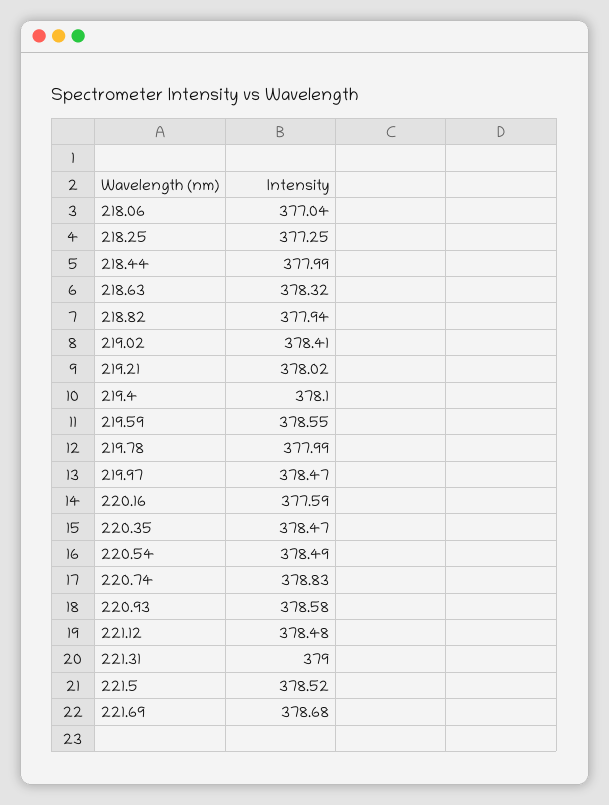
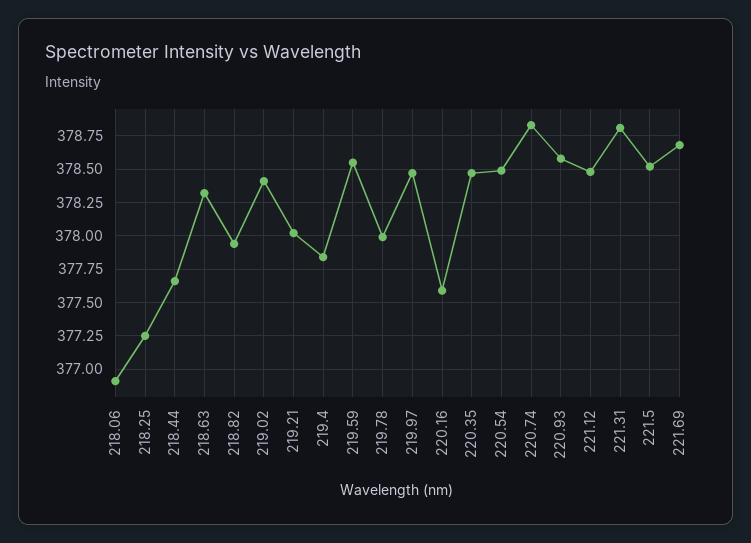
  {
-   "218.06": 377.04,
+   "218.06": 376.9,
    "218.25": 377.25,
-   "218.44": 377.99,
+   "218.44": 377.65,
    "218.63": 378.32,
    "218.82": 377.94,
    "219.02": 378.41,
    "219.21": 378.02,
-   "219.4": 378.1,
+   "219.4": 377.85,
    "219.59": 378.55,
    "219.78": 377.99,
    "219.97": 378.47,
    "220.16": 377.59,
    "220.35": 378.47,
    "220.54": 378.49,
    "220.74": 378.83,
    "220.93": 378.58,
    "221.12": 378.48,
-   "221.31": 379,
+   "221.31": 378.8,
    "221.5": 378.52,
    "221.69": 378.68
  }

